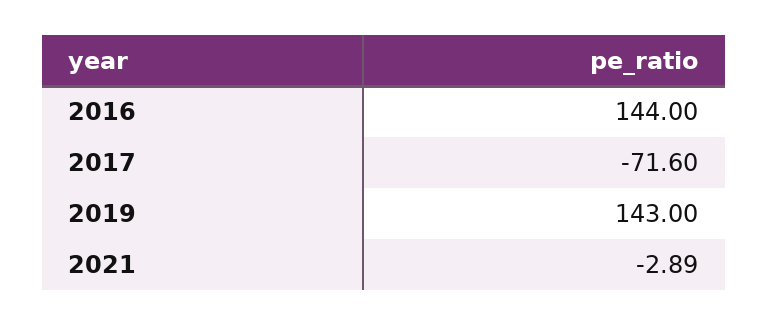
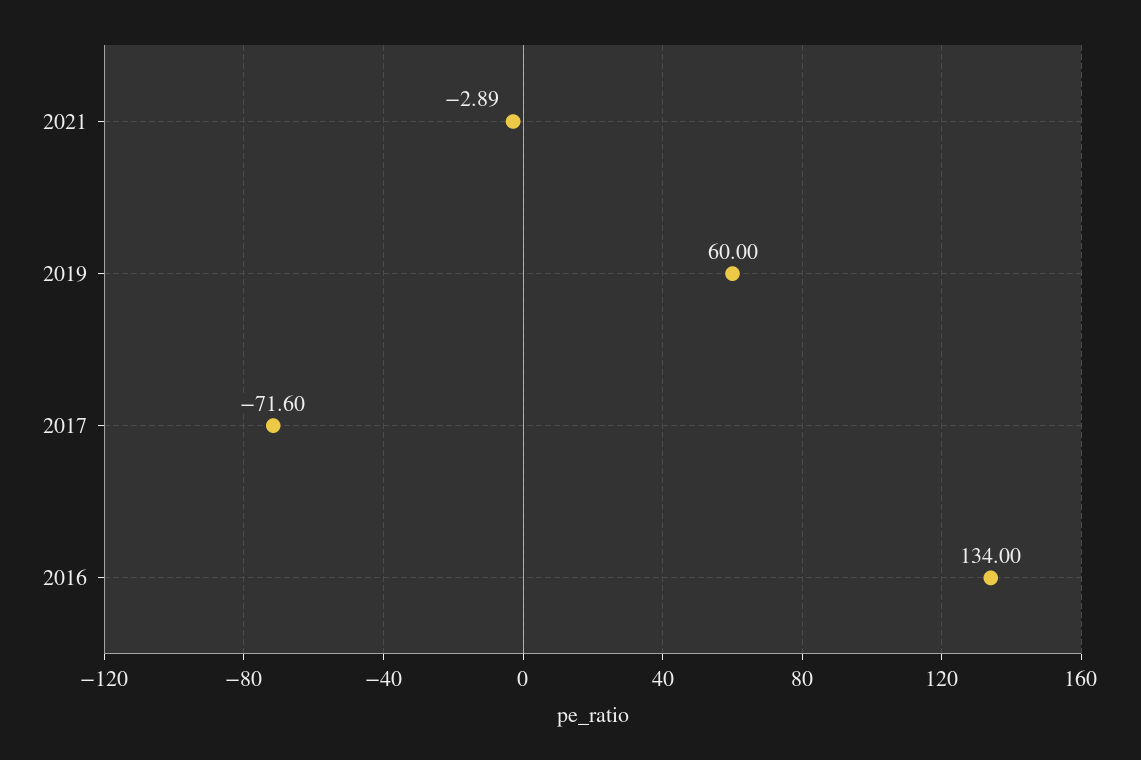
  {
-   "2016": 144,
+   "2016": 134,
    "2017": -71.6,
-   "2019": 143,
+   "2019": 60,
    "2021": -2.89
  }

